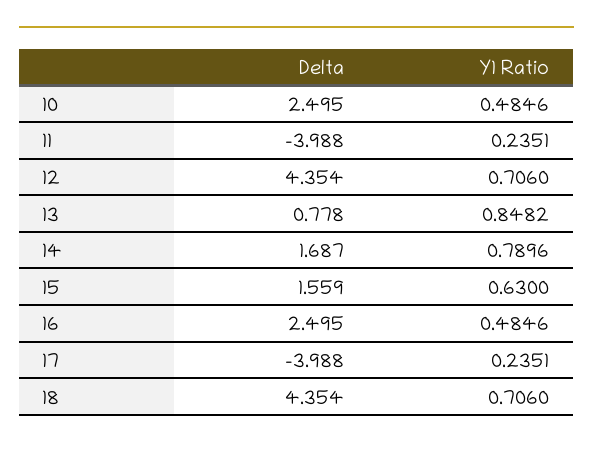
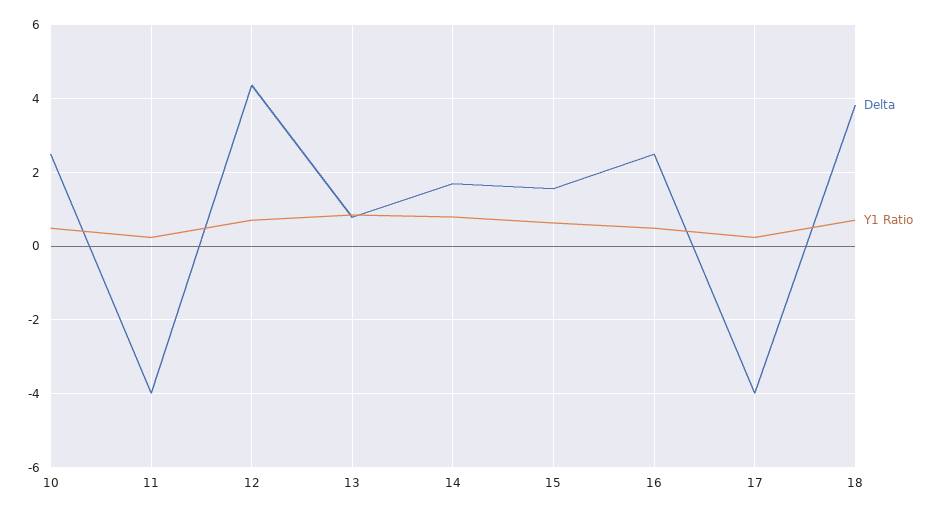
  {
    "Delta": {
      "10": 2.495,
      "11": -3.988,
      "12": 4.354,
      "13": 0.778,
      "14": 1.687,
      "15": 1.559,
      "16": 2.495,
      "17": -3.988,
-     "18": 4.354
+     "18": 3.8
    },
    "Y1 Ratio": {
      "10": 0.4846,
      "11": 0.2351,
      "12": 0.706,
      "13": 0.8482,
      "14": 0.7896,
      "15": 0.63,
      "16": 0.4846,
      "17": 0.2351,
      "18": 0.706
    }
  }

